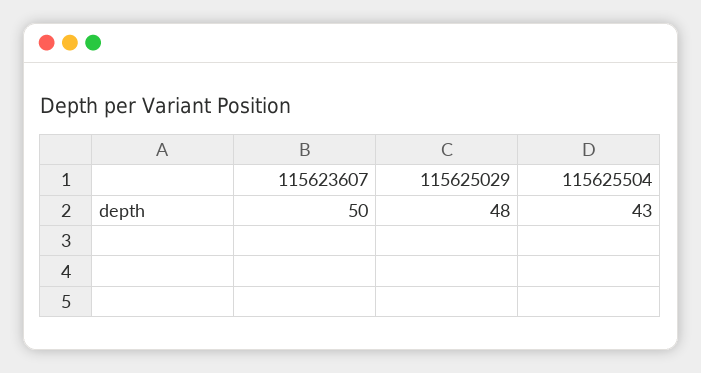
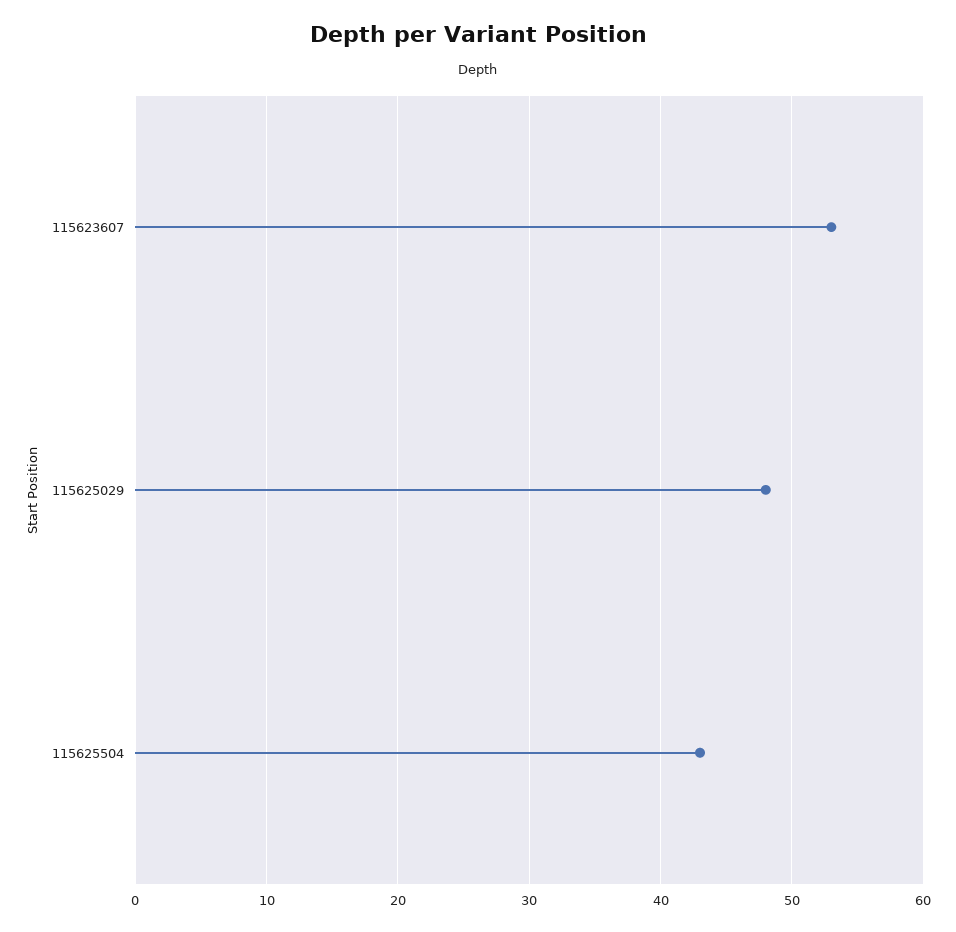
  {
-   "115623607": 50,
+   "115623607": 53,
    "115625029": 48,
    "115625504": 43
  }

